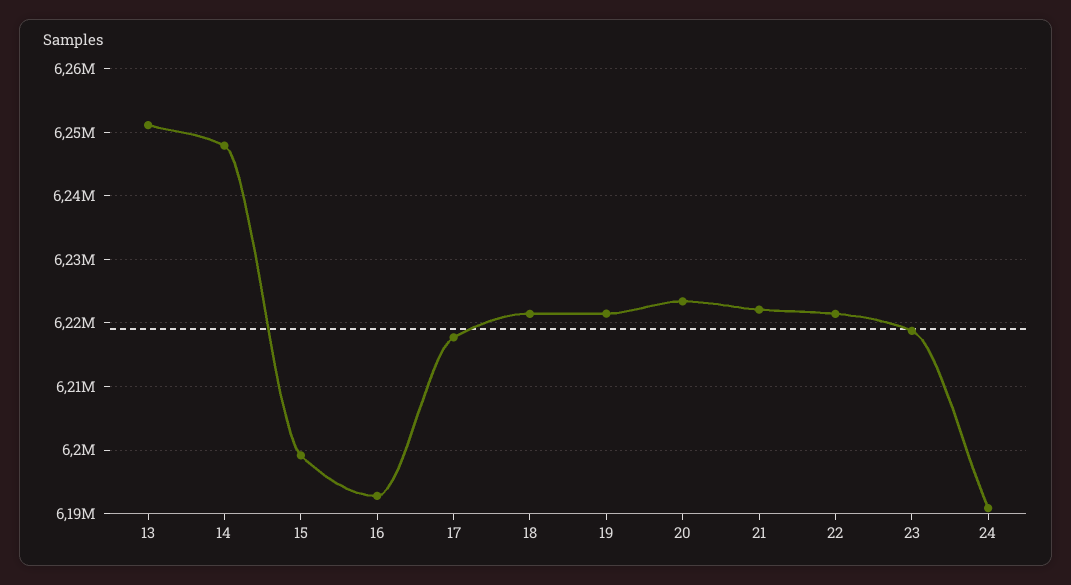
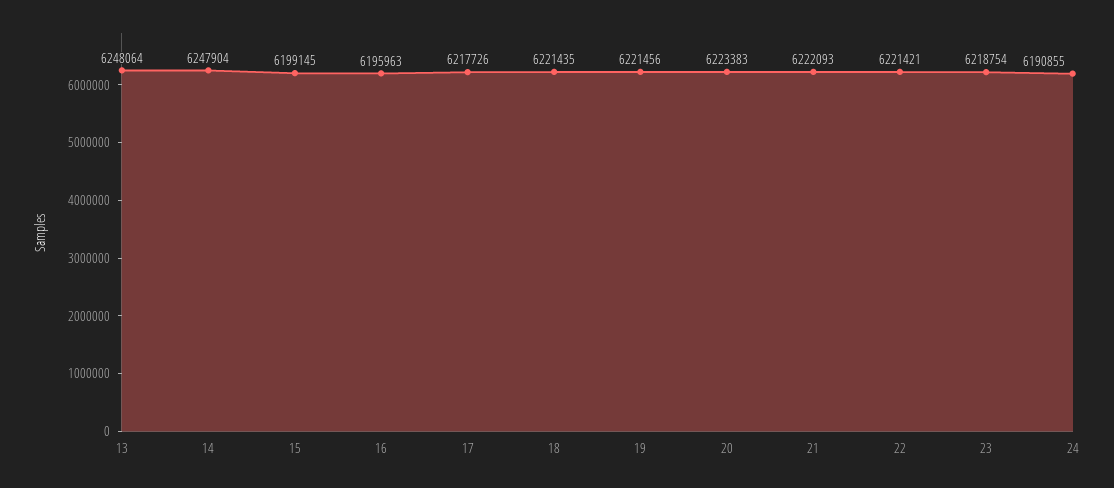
  {
-   "13": 6251000,
+   "13": 6248064,
    "14": 6247904,
    "15": 6199145,
-   "16": 6193000,
+   "16": 6195963,
    "17": 6217726,
    "18": 6221435,
    "19": 6221456,
    "20": 6223383,
    "21": 6222093,
    "22": 6221421,
    "23": 6218754,
    "24": 6190855
  }

